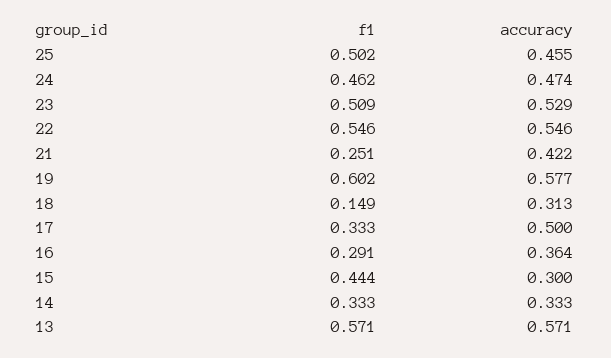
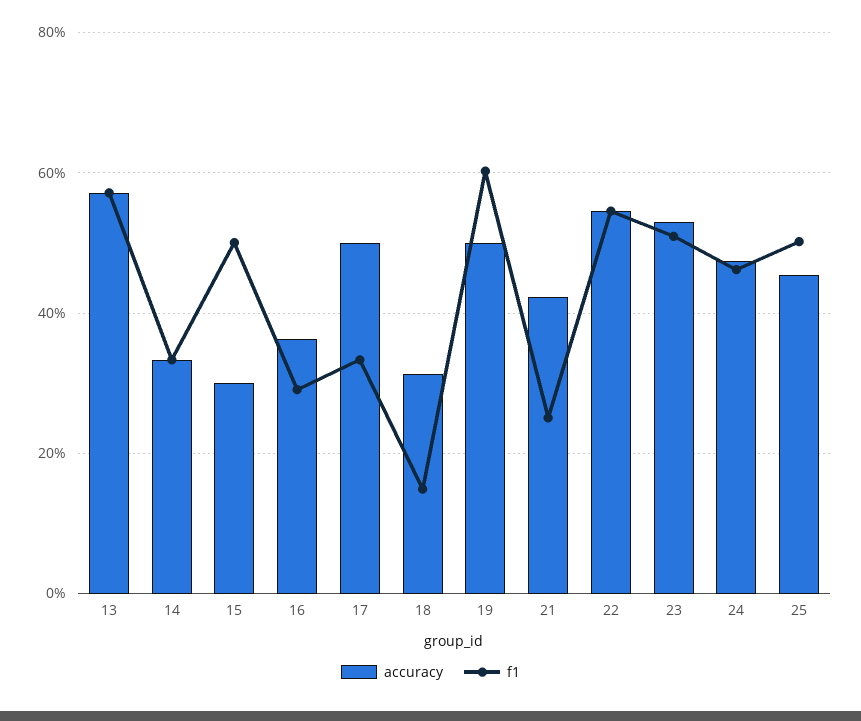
  {
    "f1": {
      "25": 0.502,
      "24": 0.462,
      "23": 0.509,
      "22": 0.546,
      "21": 0.251,
      "19": 0.602,
      "18": 0.149,
      "17": 0.333,
      "16": 0.291,
-     "15": 0.444,
+     "15": 0.5,
      "14": 0.333,
      "13": 0.571
    },
    "accuracy": {
      "25": 0.455,
      "24": 0.474,
      "23": 0.529,
      "22": 0.546,
      "21": 0.422,
-     "19": 0.577,
+     "19": 0.5,
      "18": 0.313,
      "17": 0.5,
      "16": 0.364,
      "15": 0.3,
      "14": 0.333,
      "13": 0.571
    }
  }

